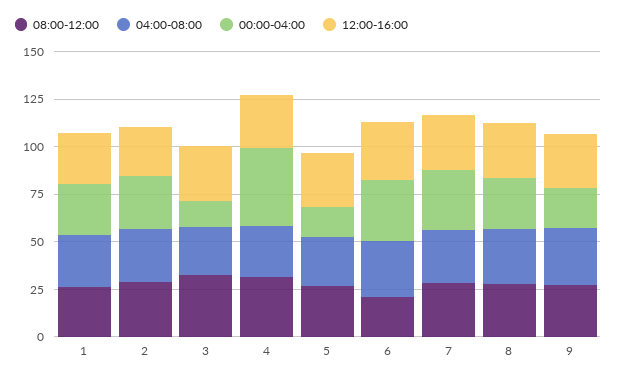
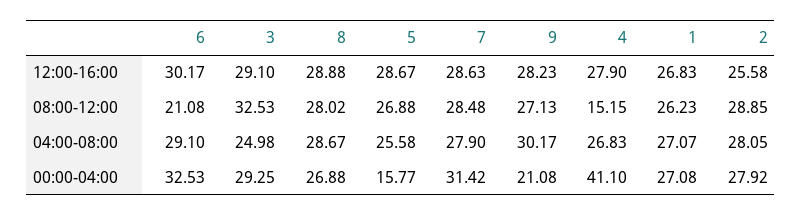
  {
    "08:00-12:00": {
      "1": 26.23,
      "2": 28.85,
      "3": 32.53,
-     "4": 30,
+     "4": 15.15,
      "5": 26.88,
      "6": 21.08,
      "7": 28.48,
      "8": 28.02,
      "9": 27.13
    },
    "04:00-08:00": {
      "1": 27.07,
      "2": 28.05,
      "3": 24.98,
      "4": 26.83,
      "5": 25.58,
      "6": 29.1,
      "7": 27.9,
      "8": 28.67,
      "9": 30.17
    },
    "00:00-04:00": {
      "1": 27.08,
      "2": 27.92,
-     "3": 15,
+     "3": 29.25,
      "4": 41.1,
      "5": 15.77,
      "6": 32.53,
      "7": 31.42,
      "8": 26.88,
      "9": 21.08
    },
    "12:00-16:00": {
      "1": 26.83,
      "2": 25.58,
      "3": 29.1,
      "4": 27.9,
      "5": 28.67,
      "6": 30.17,
      "7": 28.63,
      "8": 28.88,
      "9": 28.23
    }
  }

